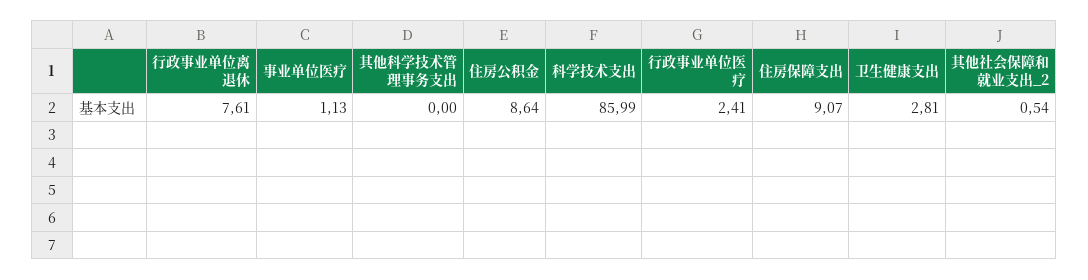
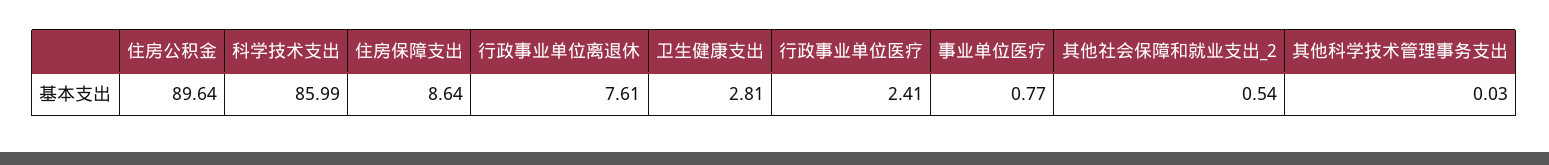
  {
    "行政事业单位离退休": 7.61,
-   "事业单位医疗": 1.13,
+   "事业单位医疗": 0.77,
-   "其他科学技术管理事务支出": 0,
+   "其他科学技术管理事务支出": 0.03,
-   "住房公积金": 8.64,
+   "住房公积金": 89.64,
    "科学技术支出": 85.99,
    "行政事业单位医疗": 2.41,
-   "住房保障支出": 9.07,
+   "住房保障支出": 8.64,
    "卫生健康支出": 2.81,
    "其他社会保障和就业支出_2": 0.54
  }

